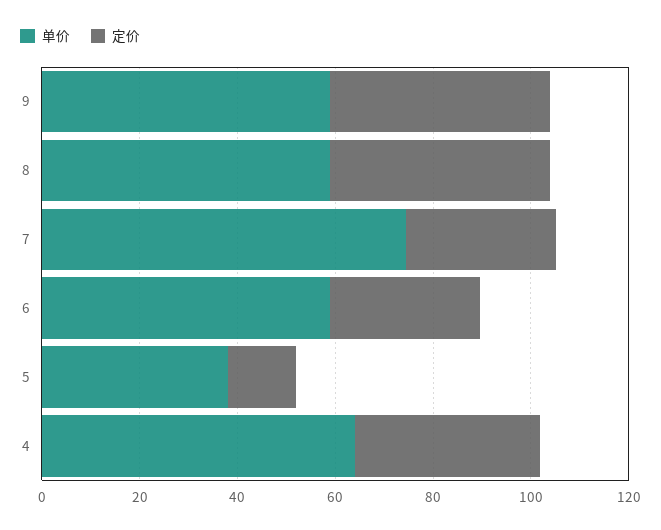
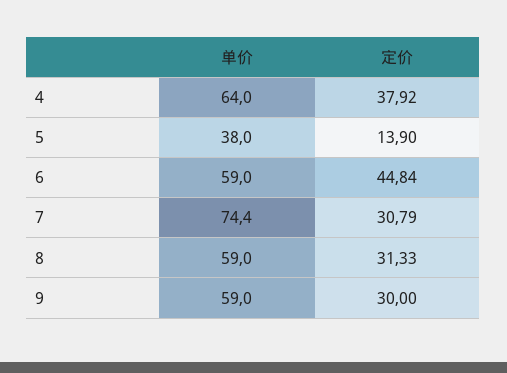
  {
    "单价": {
      "9": 59,
      "8": 59,
      "7": 74.4,
      "6": 59,
      "5": 38,
      "4": 64
    },
    "定价": {
-     "9": 45,
+     "9": 30,
-     "8": 45,
+     "8": 31.33,
      "7": 30.79,
-     "6": 30,
+     "6": 44.84,
      "5": 13.9,
      "4": 37.92
    }
  }

